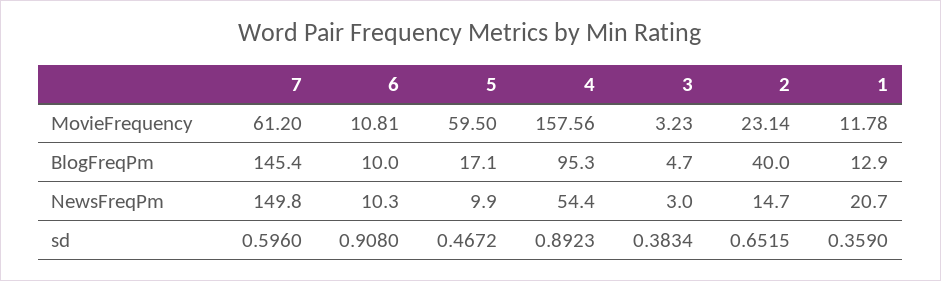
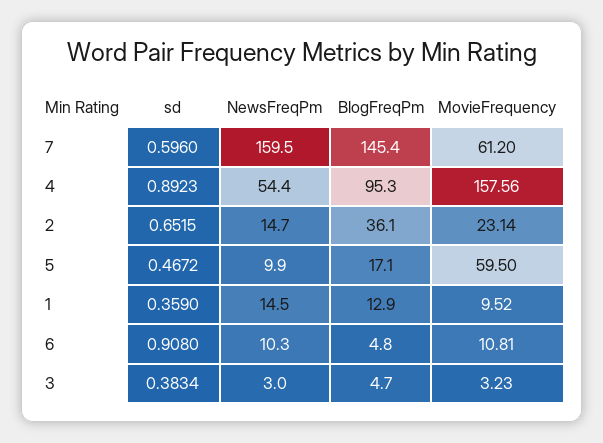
  {
    "7": {
      "MovieFrequency": 61.2,
      "BlogFreqPm": 145.4,
-     "NewsFreqPm": 149.8,
+     "NewsFreqPm": 159.5,
      "sd": 0.596
    },
    "6": {
      "MovieFrequency": 10.81,
-     "BlogFreqPm": 10,
+     "BlogFreqPm": 4.8,
      "NewsFreqPm": 10.3,
      "sd": 0.908
    },
    "5": {
      "MovieFrequency": 59.5,
      "BlogFreqPm": 17.1,
      "NewsFreqPm": 9.9,
      "sd": 0.4672
    },
    "4": {
      "MovieFrequency": 157.56,
      "BlogFreqPm": 95.3,
      "NewsFreqPm": 54.4,
      "sd": 0.8923
    },
    "3": {
      "MovieFrequency": 3.23,
      "BlogFreqPm": 4.7,
      "NewsFreqPm": 3,
      "sd": 0.3834
    },
    "2": {
      "MovieFrequency": 23.14,
-     "BlogFreqPm": 40,
+     "BlogFreqPm": 36.1,
      "NewsFreqPm": 14.7,
      "sd": 0.6515
    },
    "1": {
-     "MovieFrequency": 11.78,
+     "MovieFrequency": 9.52,
      "BlogFreqPm": 12.9,
-     "NewsFreqPm": 20.7,
+     "NewsFreqPm": 14.5,
      "sd": 0.359
    }
  }

